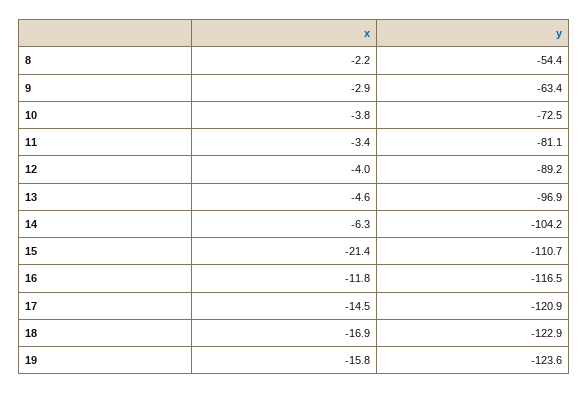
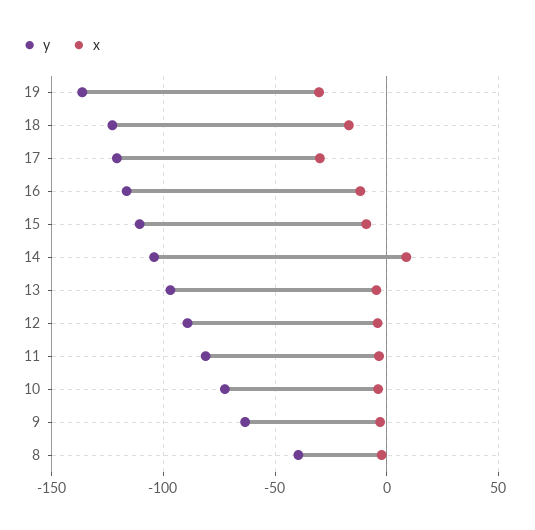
  {
    "x": {
      "8": -2.2,
      "9": -2.9,
      "10": -3.8,
      "11": -3.4,
      "12": -4,
      "13": -4.6,
-     "14": -6.3,
+     "14": 10,
-     "15": -21.4,
+     "15": -10,
      "16": -11.8,
-     "17": -14.5,
+     "17": -30,
      "18": -16.9,
-     "19": -15.8
+     "19": -30
    },
    "y": {
-     "8": -54.4,
+     "8": -40,
      "9": -63.4,
      "10": -72.5,
      "11": -81.1,
      "12": -89.2,
      "13": -96.9,
      "14": -104.2,
      "15": -110.7,
      "16": -116.5,
      "17": -120.9,
      "18": -122.9,
-     "19": -123.6
+     "19": -135
    }
  }

